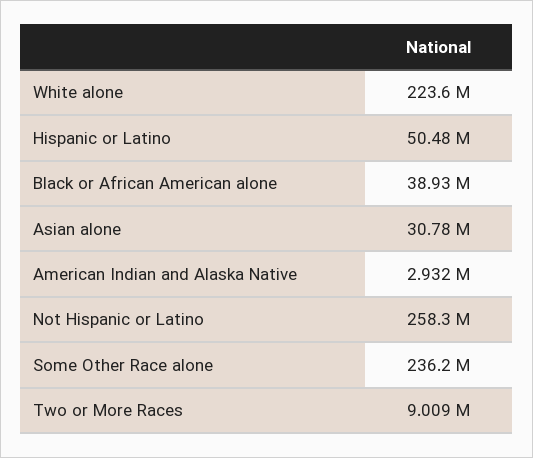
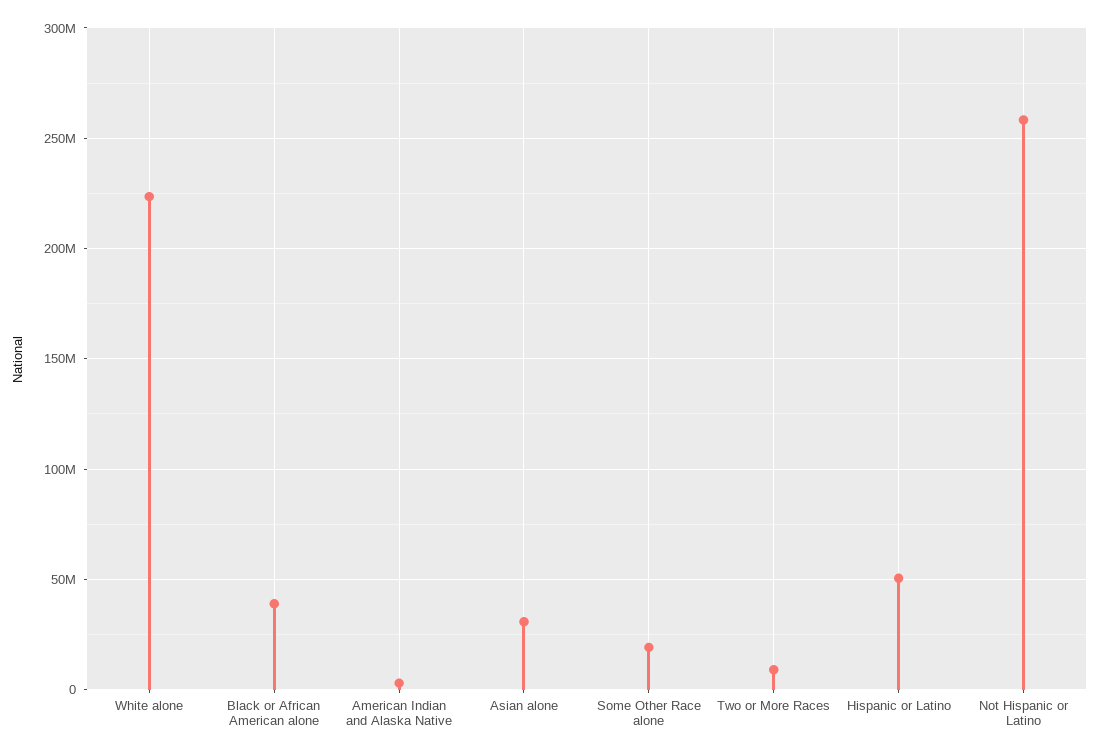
  {
    "White alone": 223600000,
    "Hispanic or Latino": 50480000,
    "Black or African American alone": 38930000,
    "Asian alone": 30780000,
    "American Indian and Alaska Native": 2932000,
    "Not Hispanic or Latino": 258300000,
-   "Some Other Race alone": 236200000,
+   "Some Other Race alone": 20000000,
    "Two or More Races": 9009000
  }

